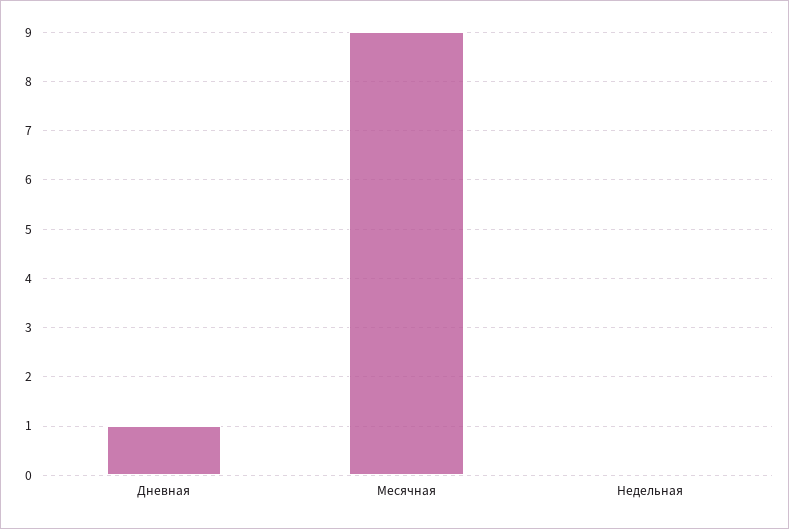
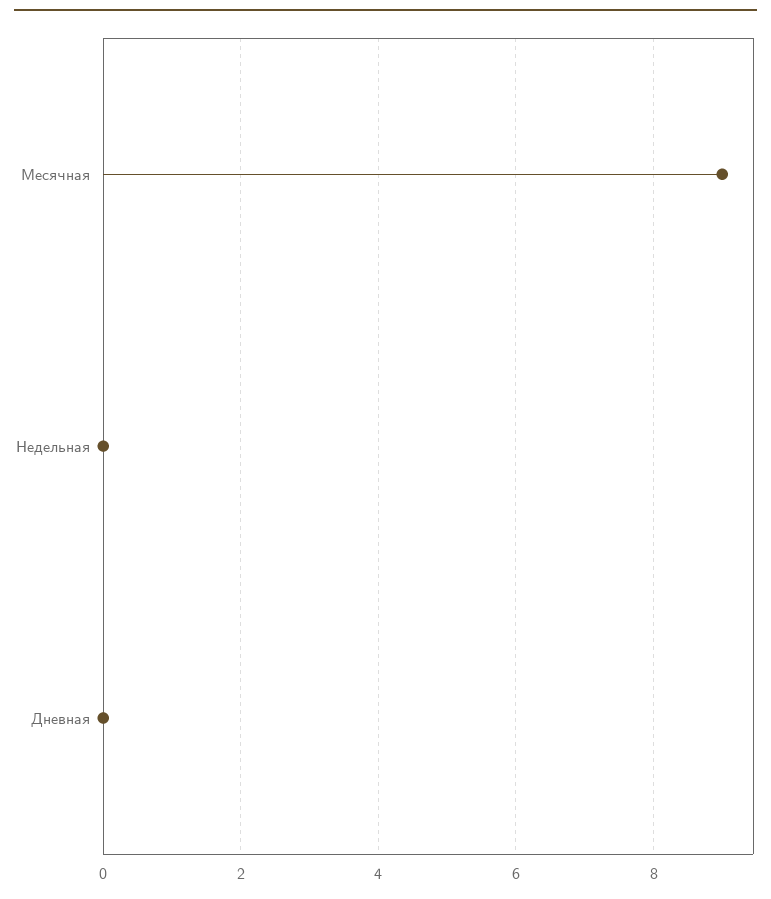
  {
-   "Дневная": 1,
+   "Дневная": 0,
    "Месячная": 9,
    "Недельная": 0
  }

